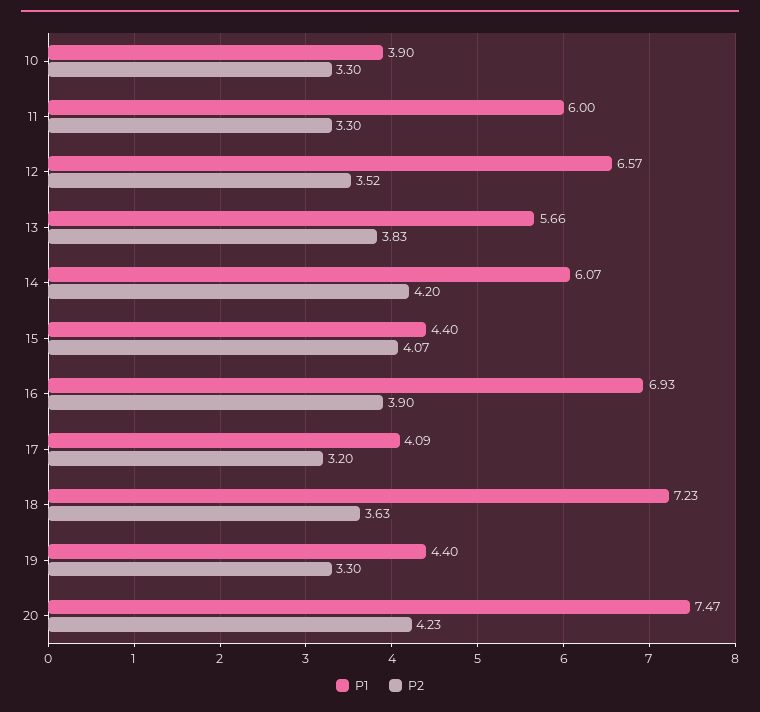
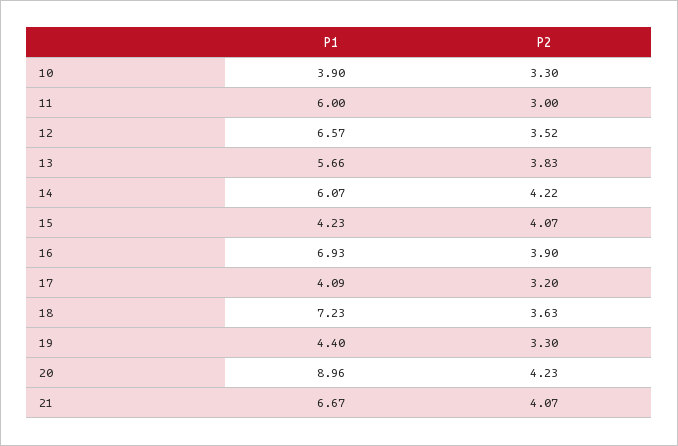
  {
    "P1": {
      "10": 3.9,
      "11": 6,
      "12": 6.57,
      "13": 5.66,
      "14": 6.07,
-     "15": 4.4,
+     "15": 4.23,
      "16": 6.93,
      "17": 4.09,
      "18": 7.23,
      "19": 4.4,
-     "20": 7.47
+     "20": 8.96,
+     "21": 6.67
    },
    "P2": {
      "10": 3.3,
-     "11": 3.3,
+     "11": 3,
      "12": 3.52,
      "13": 3.83,
-     "14": 4.2,
+     "14": 4.22,
      "15": 4.07,
      "16": 3.9,
      "17": 3.2,
      "18": 3.63,
      "19": 3.3,
-     "20": 4.23
+     "20": 4.23,
+     "21": 4.07
    }
  }

